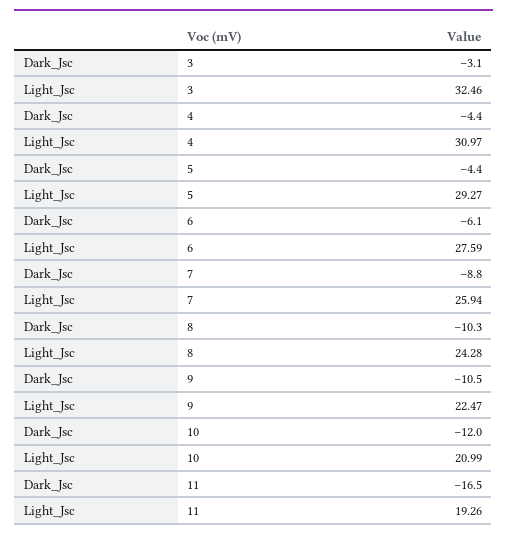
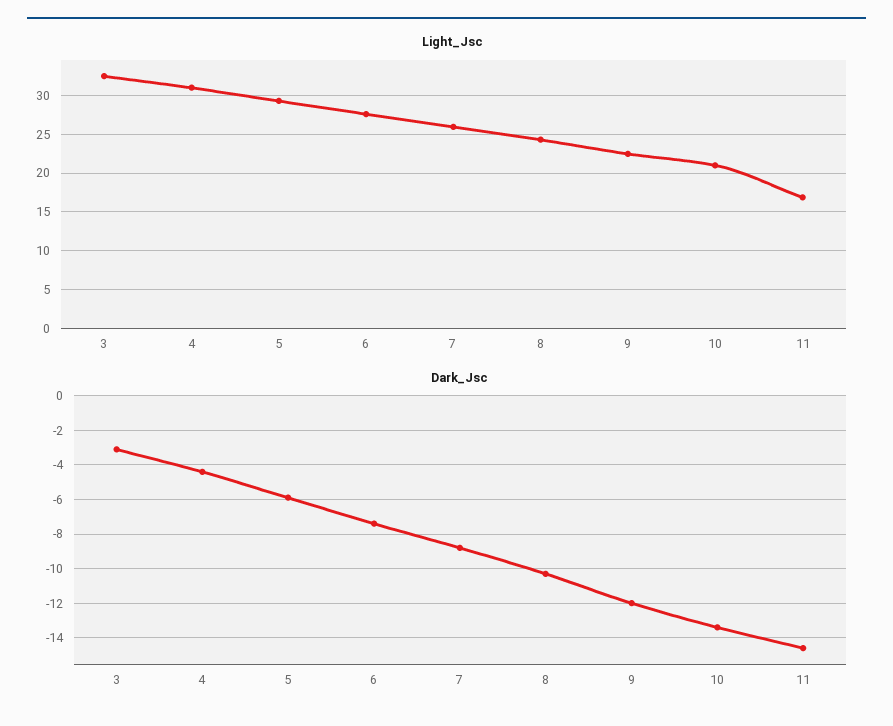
  {
    "Dark_Jsc": {
      "3": -3.1,
      "4": -4.4,
-     "5": -4.4,
+     "5": -6,
-     "6": -6.1,
+     "6": -7.5,
      "7": -8.8,
      "8": -10.3,
-     "9": -10.5,
+     "9": -12,
-     "10": -12,
+     "10": -13.5,
-     "11": -16.5
+     "11": -14.5
    },
    "Light_Jsc": {
      "3": 32.46,
      "4": 30.97,
      "5": 29.27,
      "6": 27.59,
      "7": 25.94,
      "8": 24.28,
      "9": 22.47,
      "10": 20.99,
-     "11": 19.26
+     "11": 17
    }
  }

